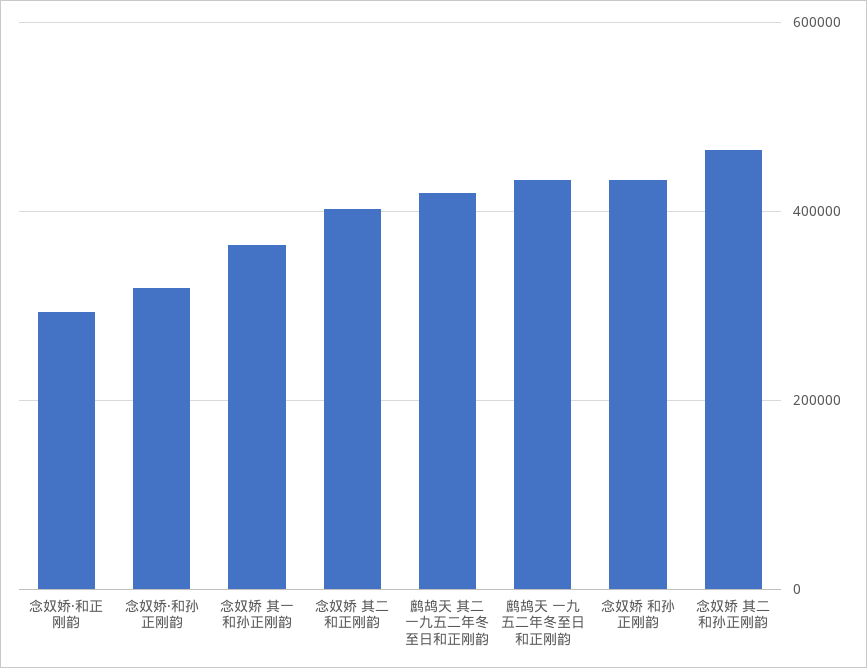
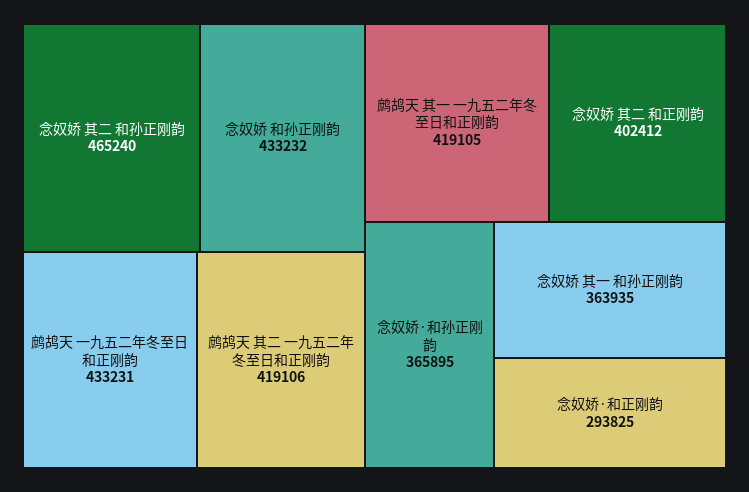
  {
    "念奴娇·和正刚韵": 293825,
-   "念奴娇·和孙正刚韵": 320000,
+   "念奴娇·和孙正刚韵": 365895,
    "念奴娇 其一 和孙正刚韵": 363935,
    "念奴娇 其二 和正刚韵": 402412,
    "鹧鸪天 其二 一九五二年冬至日和正刚韵": 419106,
    "鹧鸪天 一九五二年冬至日和正刚韵": 433231,
    "念奴娇 和孙正刚韵": 433232,
-   "念奴娇 其二 和孙正刚韵": 465240
+   "念奴娇 其二 和孙正刚韵": 465240,
+   "鹧鸪天 其一 一九五二年冬至日和正刚韵": 419105
  }

